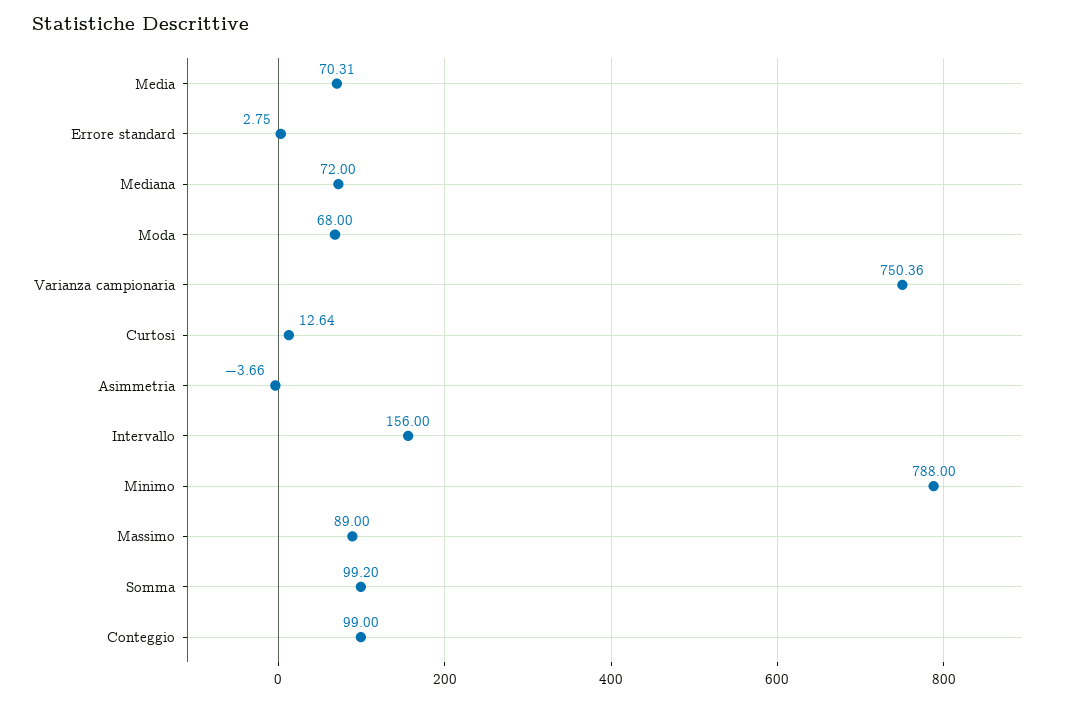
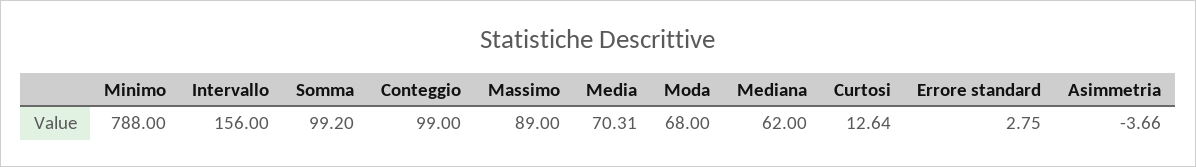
  {
    "Media": 70.31,
    "Errore standard": 2.75,
-   "Mediana": 72,
+   "Mediana": 62,
    "Moda": 68,
-   "Varianza campionaria": 750.36,
    "Curtosi": 12.64,
    "Asimmetria": -3.66,
    "Intervallo": 156,
    "Minimo": 788,
    "Massimo": 89,
    "Somma": 99.2,
    "Conteggio": 99
  }

